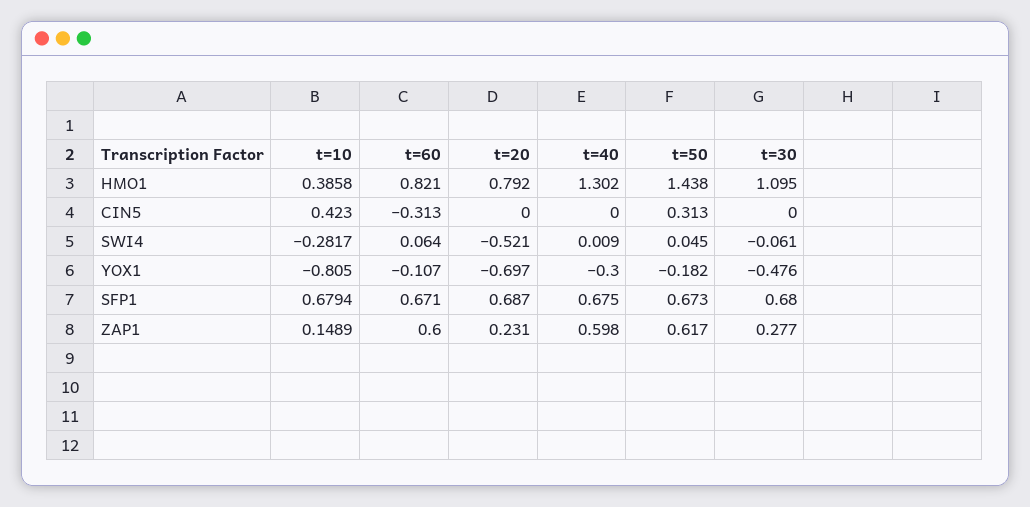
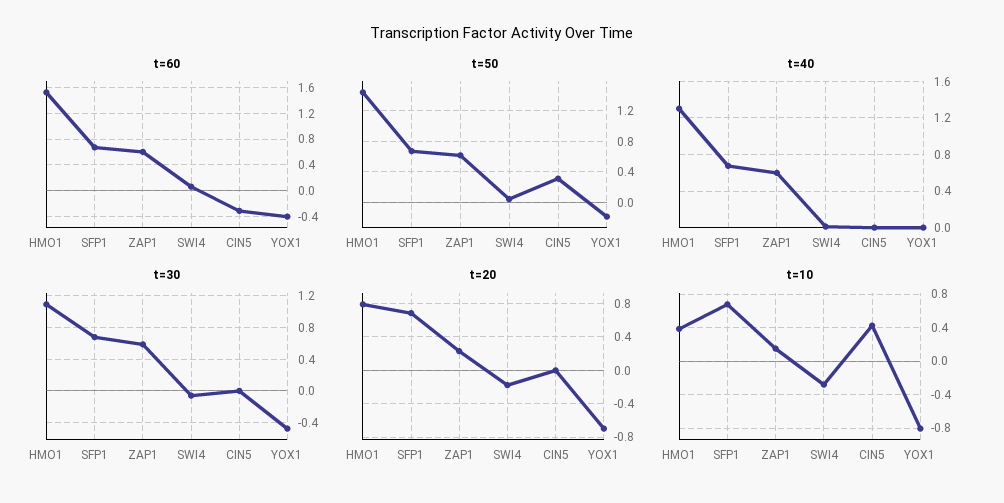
  {
    "t=10": {
      "HMO1": 0.3858,
      "CIN5": 0.423,
      "SWI4": -0.2817,
      "YOX1": -0.805,
      "SFP1": 0.6794,
      "ZAP1": 0.1489
    },
    "t=60": {
-     "HMO1": 0.821,
+     "HMO1": 1.5,
      "CIN5": -0.313,
      "SWI4": 0.064,
-     "YOX1": -0.107,
+     "YOX1": -0.4,
      "SFP1": 0.671,
      "ZAP1": 0.6
    },
    "t=20": {
      "HMO1": 0.792,
      "CIN5": 0,
-     "SWI4": -0.521,
+     "SWI4": -0.2,
      "YOX1": -0.697,
      "SFP1": 0.687,
      "ZAP1": 0.231
    },
    "t=40": {
      "HMO1": 1.302,
      "CIN5": 0,
      "SWI4": 0.009,
-     "YOX1": -0.3,
+     "YOX1": 0,
      "SFP1": 0.675,
      "ZAP1": 0.598
    },
    "t=50": {
      "HMO1": 1.438,
      "CIN5": 0.313,
      "SWI4": 0.045,
      "YOX1": -0.182,
      "SFP1": 0.673,
      "ZAP1": 0.617
    },
    "t=30": {
      "HMO1": 1.095,
      "CIN5": 0,
      "SWI4": -0.061,
      "YOX1": -0.476,
      "SFP1": 0.68,
-     "ZAP1": 0.277
+     "ZAP1": 0.6
    }
  }

